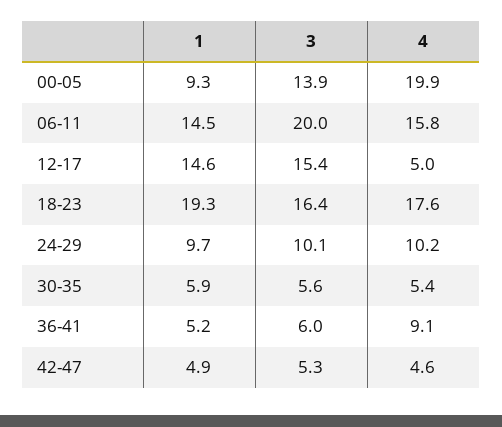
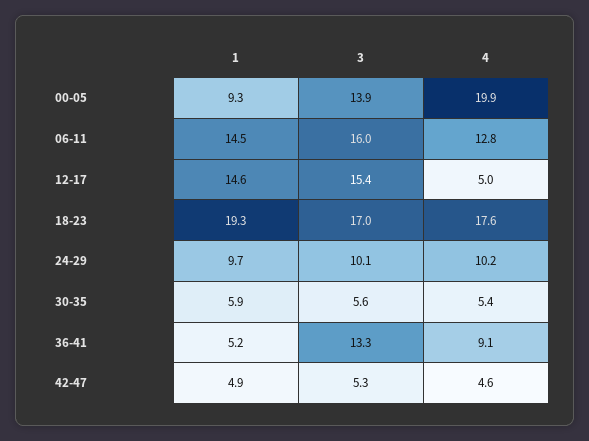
  {
    "1": {
      "00-05": 9.3,
      "06-11": 14.5,
      "12-17": 14.6,
      "18-23": 19.3,
      "24-29": 9.7,
      "30-35": 5.9,
      "36-41": 5.2,
      "42-47": 4.9
    },
    "3": {
      "00-05": 13.9,
-     "06-11": 20,
+     "06-11": 16,
      "12-17": 15.4,
-     "18-23": 16.4,
+     "18-23": 17,
      "24-29": 10.1,
      "30-35": 5.6,
-     "36-41": 6,
+     "36-41": 13.3,
      "42-47": 5.3
    },
    "4": {
      "00-05": 19.9,
-     "06-11": 15.8,
+     "06-11": 12.8,
      "12-17": 5,
      "18-23": 17.6,
      "24-29": 10.2,
      "30-35": 5.4,
      "36-41": 9.1,
      "42-47": 4.6
    }
  }

